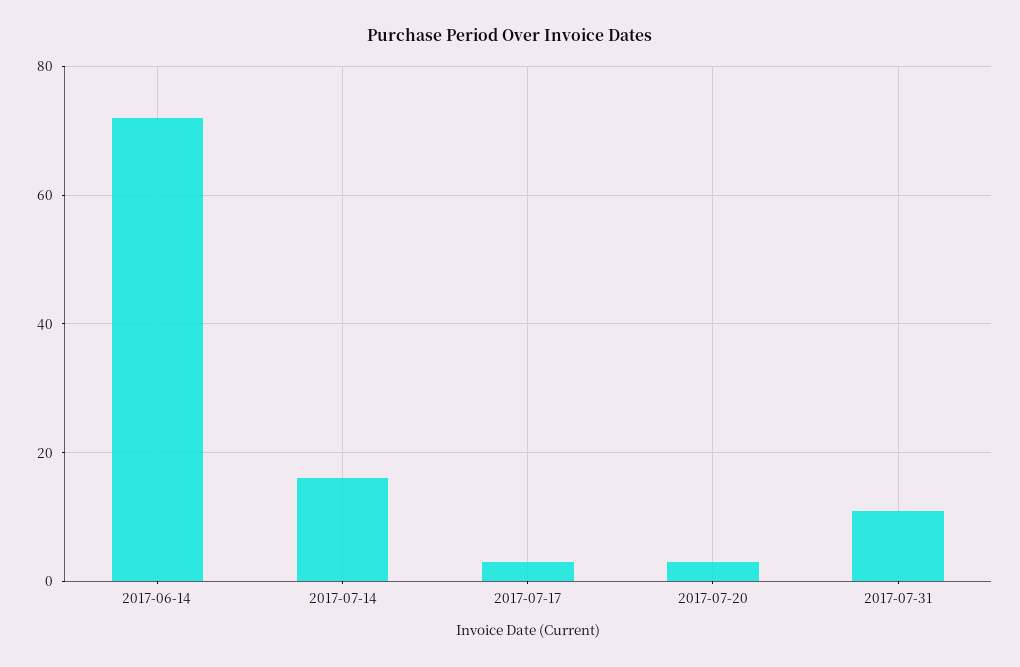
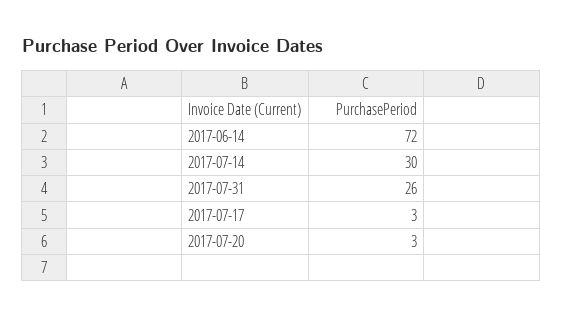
  {
    "2017-06-14": 72,
-   "2017-07-14": 15,
+   "2017-07-14": 30,
    "2017-07-17": 3,
    "2017-07-20": 3,
-   "2017-07-31": 10
+   "2017-07-31": 26
  }

